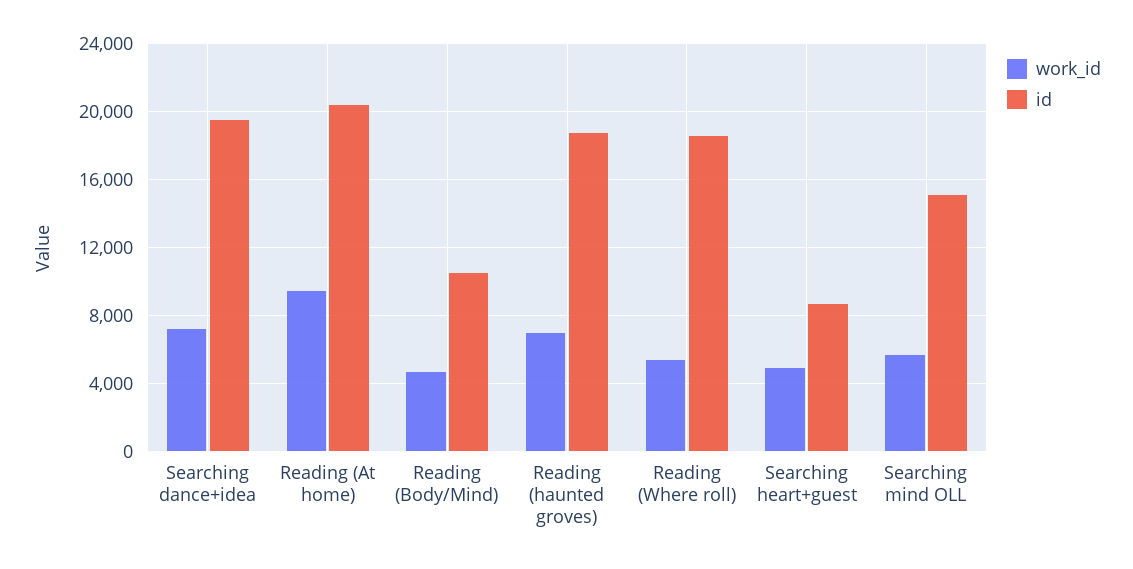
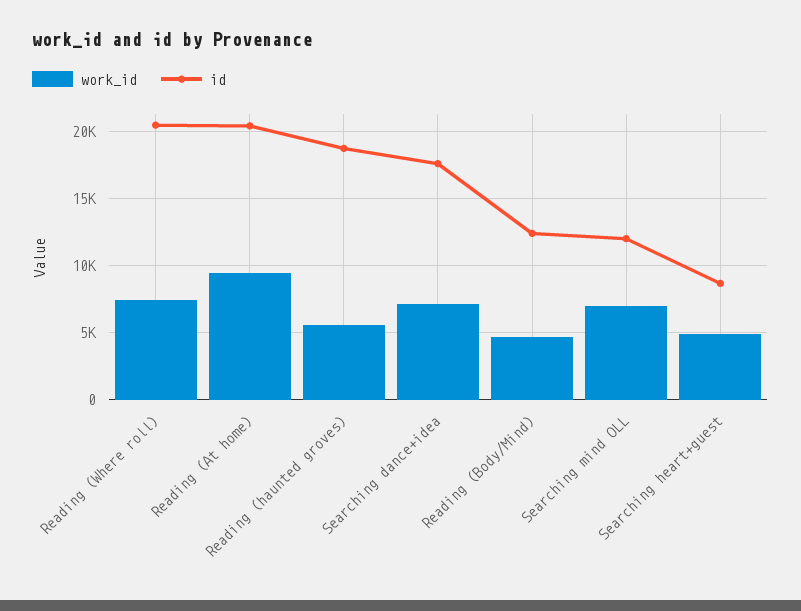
  {
    "work_id": {
      "Searching dance+idea": 7000,
      "Reading (At home)": 9500,
      "Reading (Body/Mind)": 4500,
-     "Reading (haunted groves)": 7000,
+     "Reading (haunted groves)": 5500,
-     "Reading (Where roll)": 5500,
+     "Reading (Where roll)": 7500,
      "Searching heart+guest": 5000,
-     "Searching mind OLL": 5500
+     "Searching mind OLL": 7000
    },
    "id": {
-     "Searching dance+idea": 19500,
+     "Searching dance+idea": 17500,
      "Reading (At home)": 20500,
-     "Reading (Body/Mind)": 10500,
+     "Reading (Body/Mind)": 12500,
      "Reading (haunted groves)": 18500,
-     "Reading (Where roll)": 18500,
+     "Reading (Where roll)": 20500,
      "Searching heart+guest": 8500,
-     "Searching mind OLL": 15000
+     "Searching mind OLL": 12000
    }
  }

